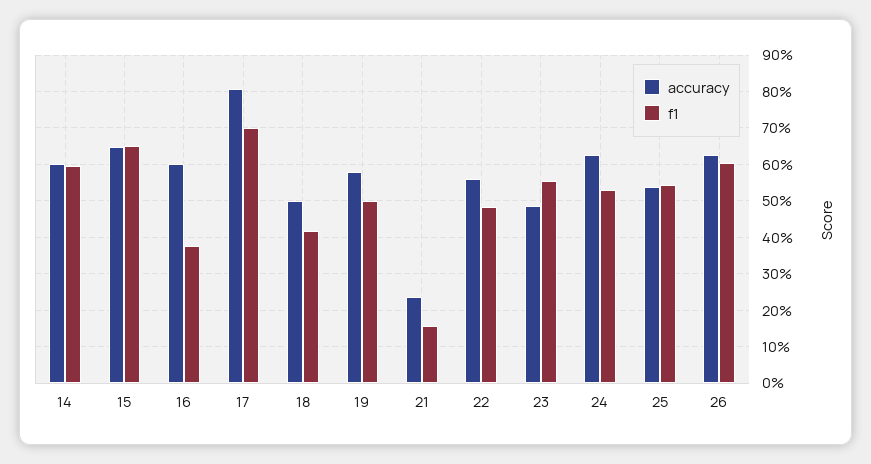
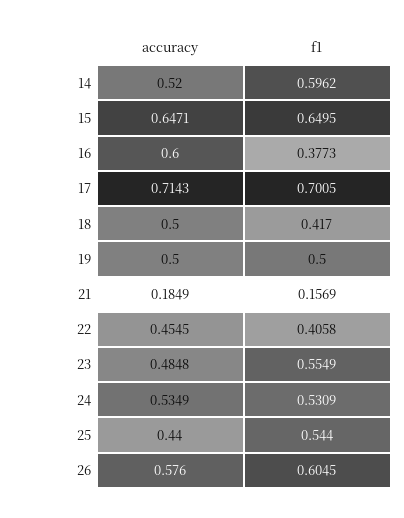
  {
    "accuracy": {
-     "14": 0.6,
+     "14": 0.52,
      "15": 0.6471,
      "16": 0.6,
-     "17": 0.8,
+     "17": 0.7143,
      "18": 0.5,
-     "19": 0.58,
+     "19": 0.5,
-     "21": 0.24,
+     "21": 0.1849,
-     "22": 0.56,
+     "22": 0.4545,
      "23": 0.4848,
-     "24": 0.62,
+     "24": 0.5349,
-     "25": 0.54,
+     "25": 0.44,
-     "26": 0.62
+     "26": 0.576
    },
    "f1": {
      "14": 0.5962,
      "15": 0.6495,
      "16": 0.3773,
      "17": 0.7005,
      "18": 0.417,
      "19": 0.5,
      "21": 0.1569,
-     "22": 0.48,
+     "22": 0.4058,
      "23": 0.5549,
      "24": 0.5309,
      "25": 0.544,
      "26": 0.6045
    }
  }

